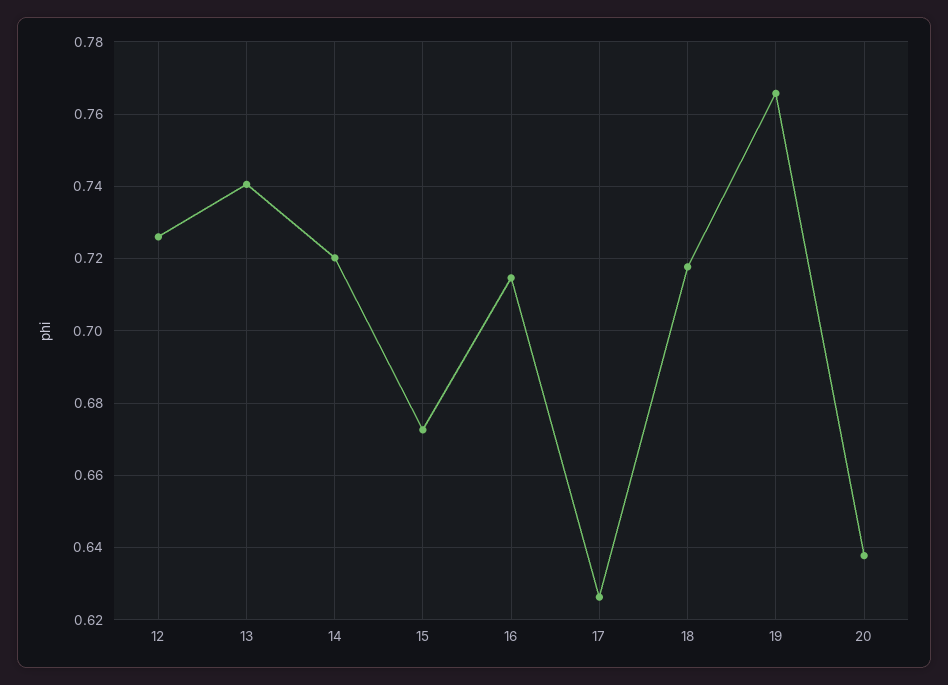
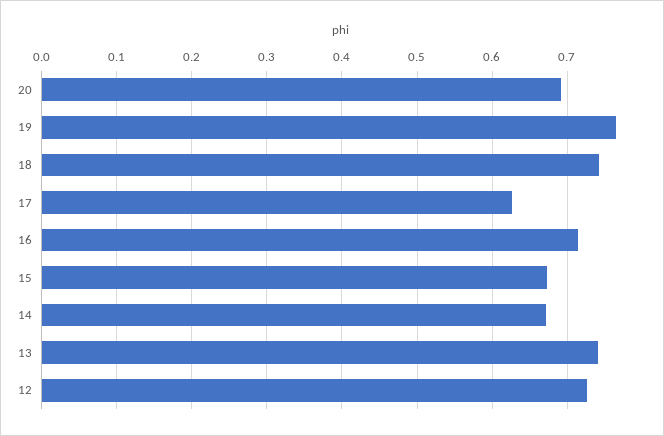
  {
    "12": 0.726,
    "13": 0.74,
-   "14": 0.72,
+   "14": 0.67,
    "15": 0.672,
    "16": 0.714,
    "17": 0.626,
-   "18": 0.718,
+   "18": 0.74,
    "19": 0.766,
-   "20": 0.638
+   "20": 0.69
  }

